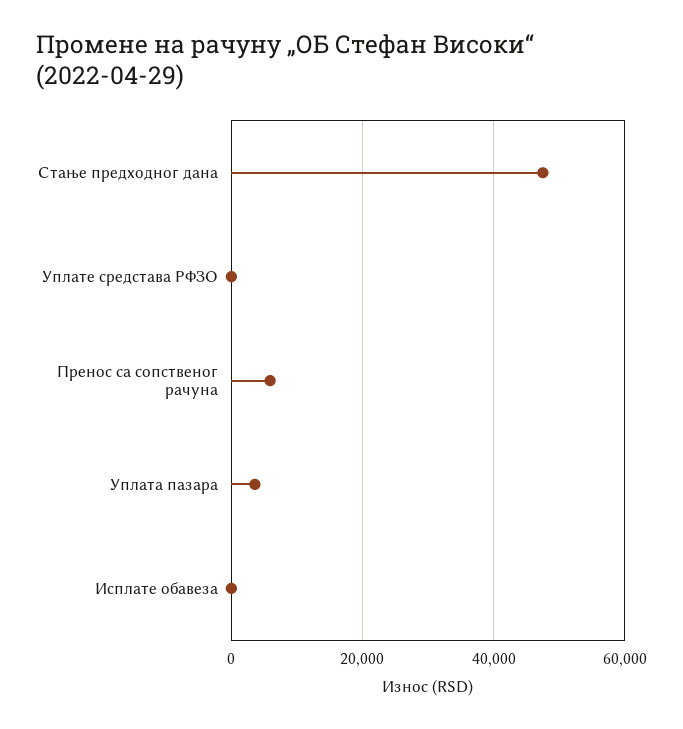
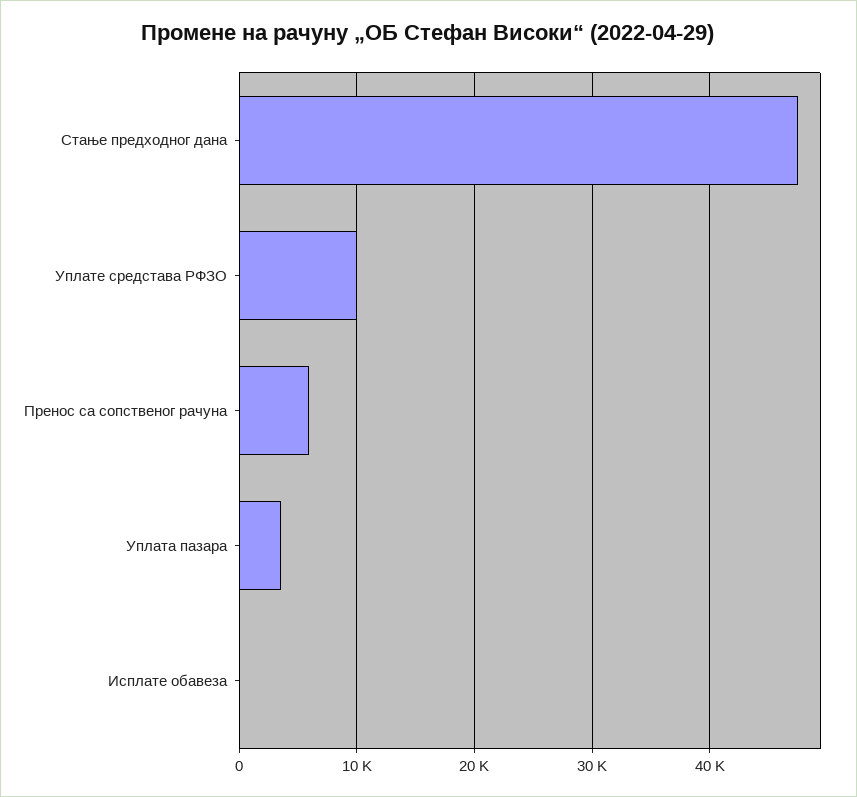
  {
    "Стање предходног дана": 48000,
-   "Уплате средстава РФЗО": 0,
+   "Уплате средстава РФЗО": 10000,
    "Пренос са сопственог рачуна": 6000,
    "Уплата пазара": 4000,
    "Исплате обавеза": 0
  }

